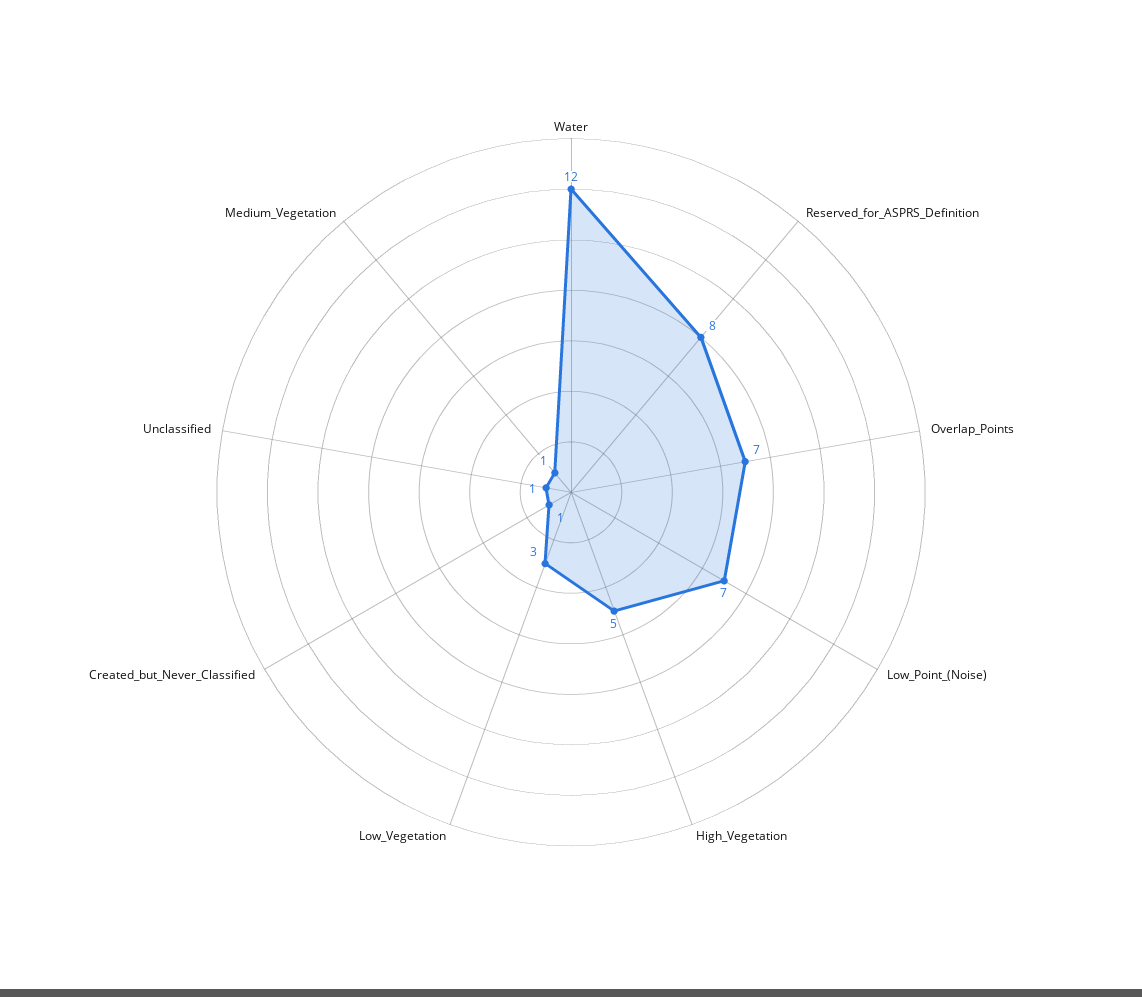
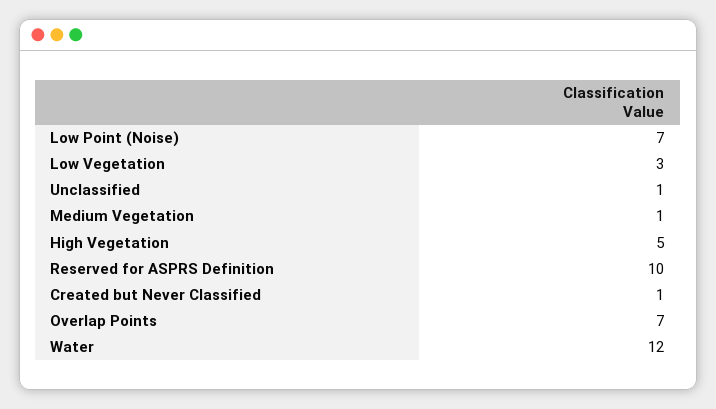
  {
    "Water": 12,
-   "Reserved_for_ASPRS_Definition": 8,
+   "Reserved_for_ASPRS_Definition": 10,
    "Overlap_Points": 7,
    "Low_Point_(Noise)": 7,
    "High_Vegetation": 5,
    "Low_Vegetation": 3,
    "Created_but_Never_Classified": 1,
    "Unclassified": 1,
    "Medium_Vegetation": 1
  }

